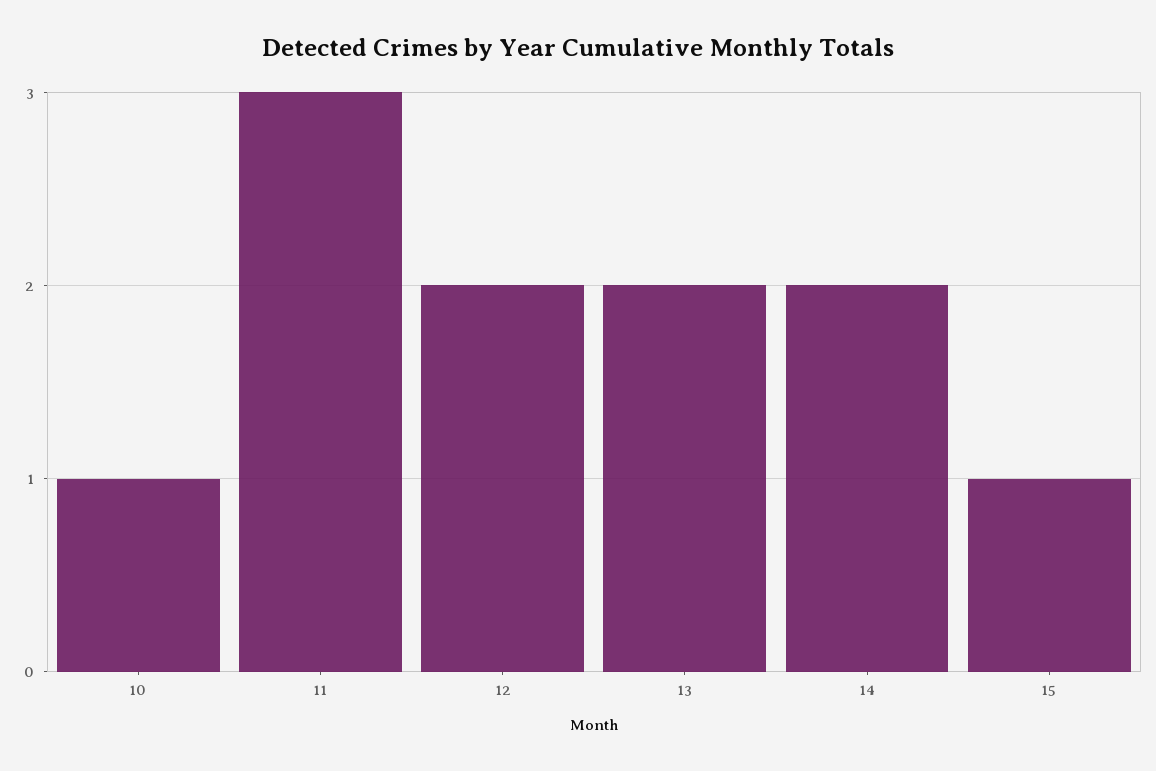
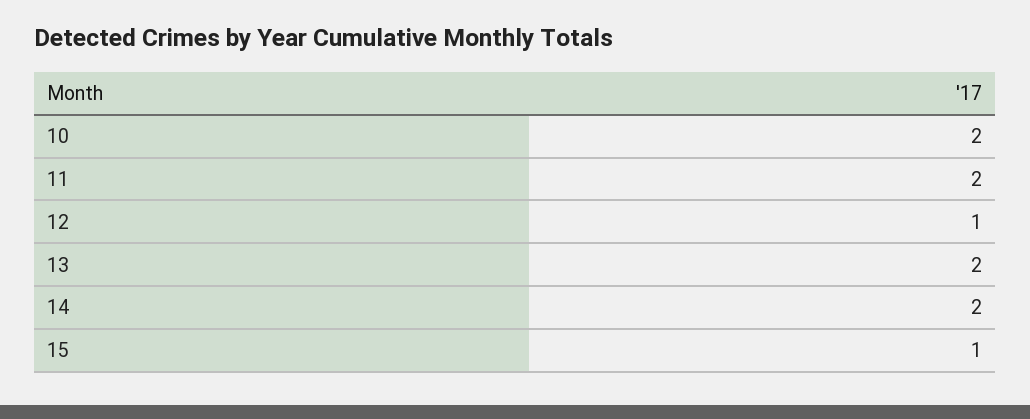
  {
-   "10": 1,
+   "10": 2,
-   "11": 3,
+   "11": 2,
-   "12": 2,
+   "12": 1,
    "13": 2,
    "14": 2,
    "15": 1
  }

